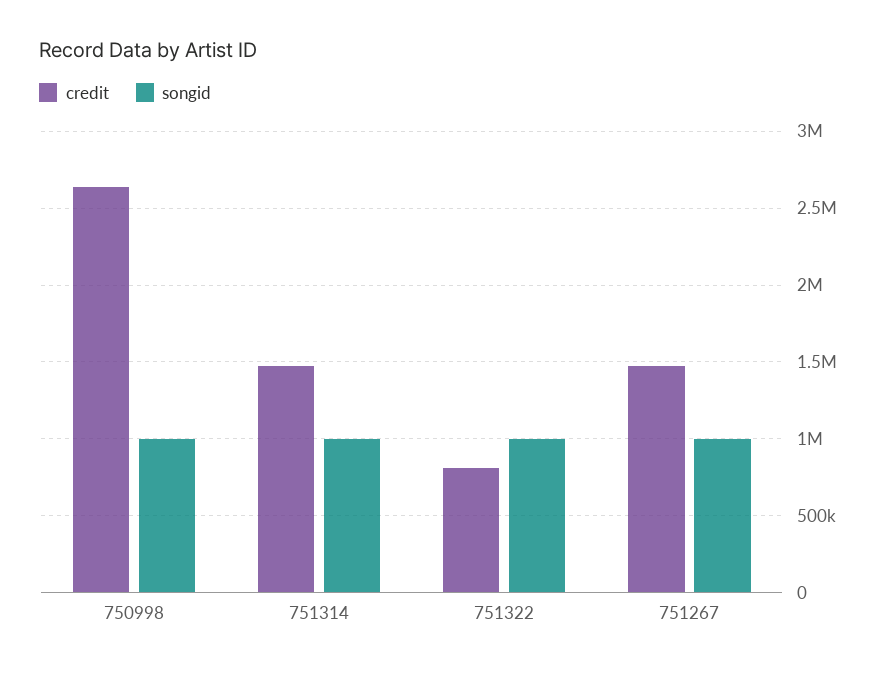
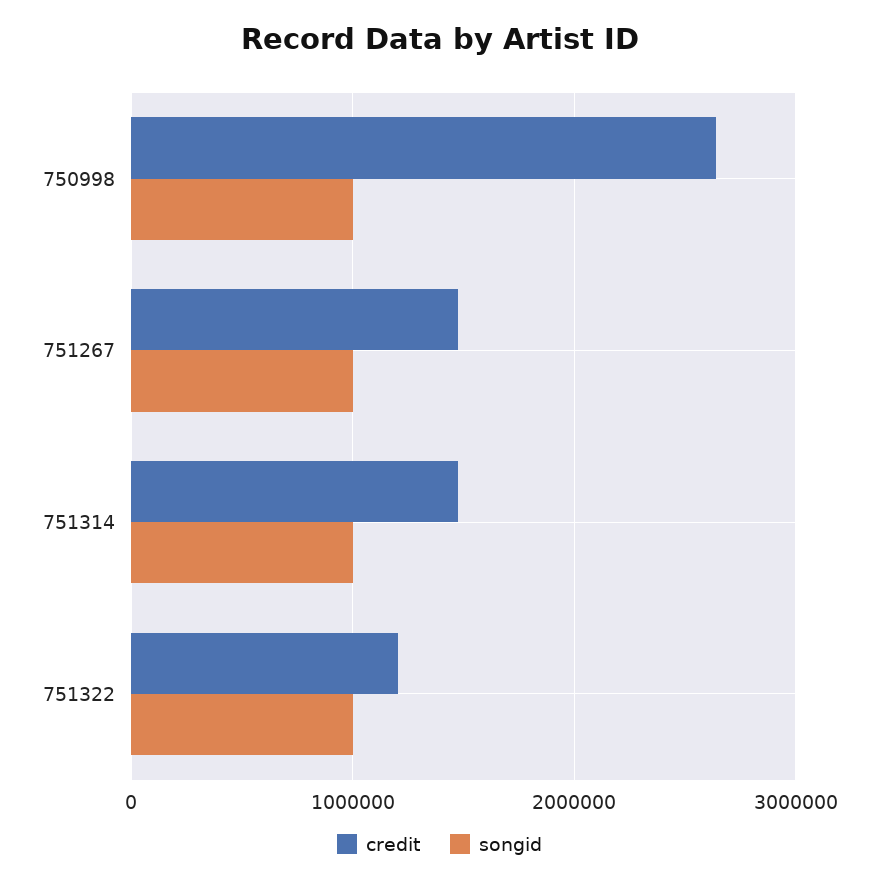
  {
    "credit": {
      "750998": 2650000,
      "751314": 1450000,
-     "751322": 800000,
+     "751322": 1200000,
      "751267": 1450000
    },
    "songid": {
      "750998": 1000000,
      "751314": 1000000,
      "751322": 1000000,
      "751267": 1000000
    }
  }

